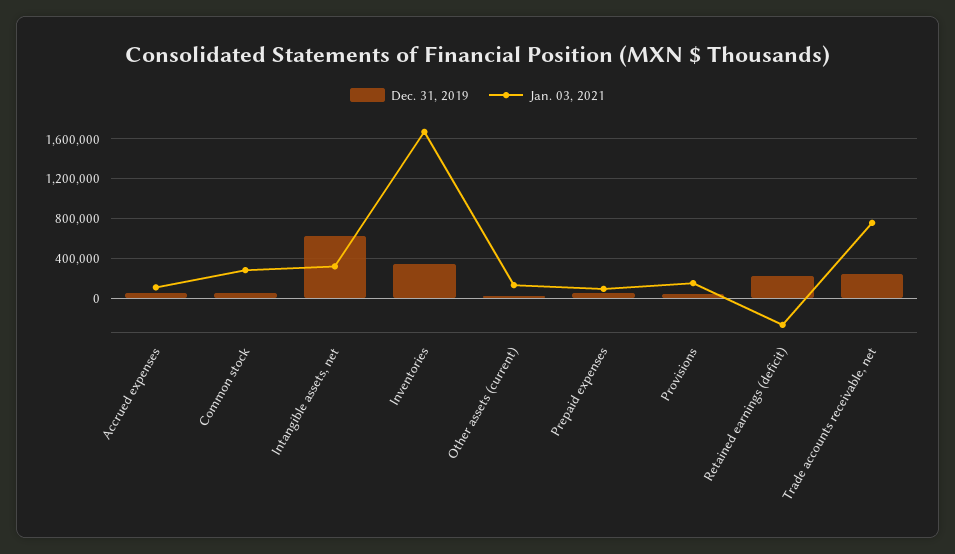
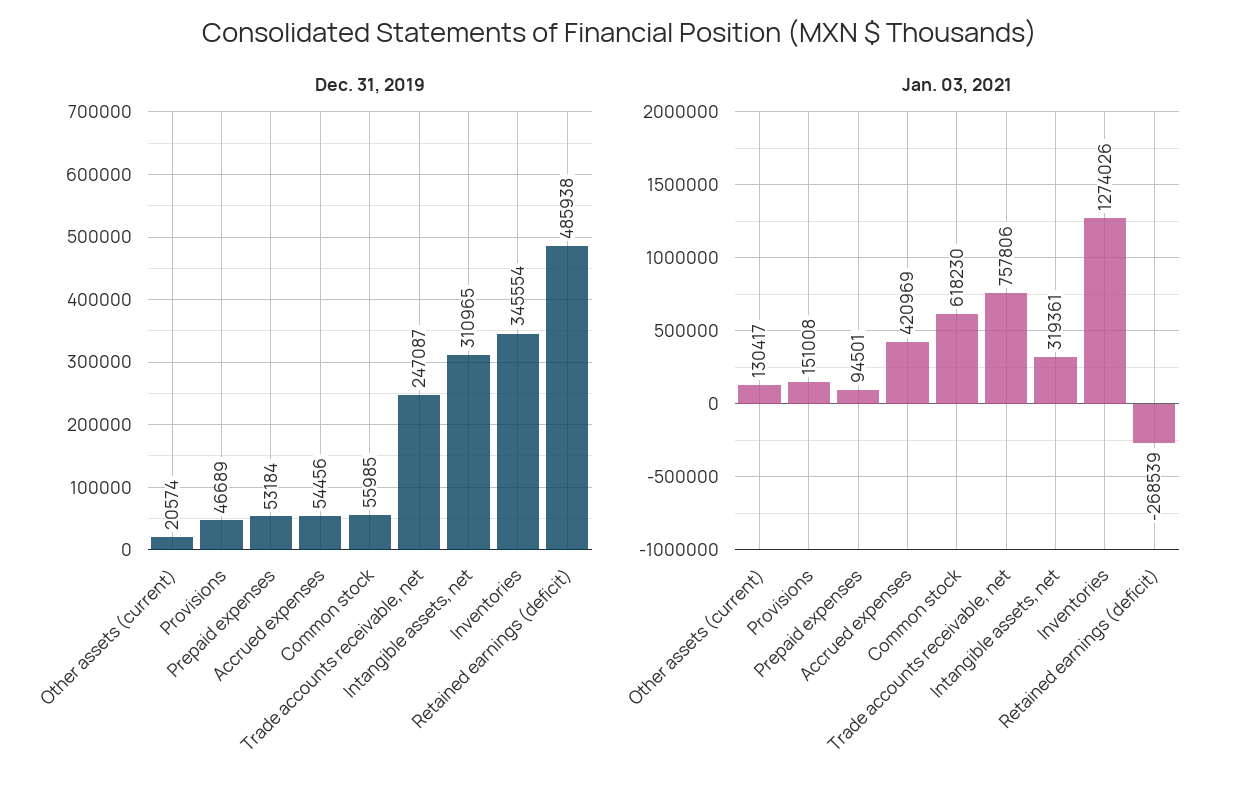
  {
    "Dec. 31, 2019": {
      "Accrued expenses": 54456,
      "Common stock": 55985,
-     "Intangible assets, net": 600000,
+     "Intangible assets, net": 310965,
      "Inventories": 345554,
      "Other assets (current)": 20574,
      "Prepaid expenses": 53184,
      "Provisions": 46689,
-     "Retained earnings (deficit)": 200000,
+     "Retained earnings (deficit)": 485938,
      "Trade accounts receivable, net": 247087
    },
    "Jan. 03, 2021": {
-     "Accrued expenses": 100000,
+     "Accrued expenses": 420969,
-     "Common stock": 300000,
+     "Common stock": 618230,
      "Intangible assets, net": 319361,
-     "Inventories": 1700000,
+     "Inventories": 1274026,
      "Other assets (current)": 130417,
      "Prepaid expenses": 94501,
      "Provisions": 151008,
      "Retained earnings (deficit)": -268539,
      "Trade accounts receivable, net": 757806
    }
  }

